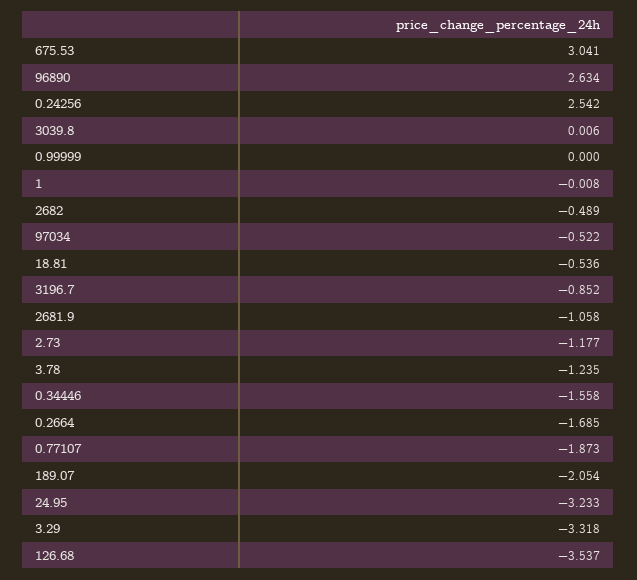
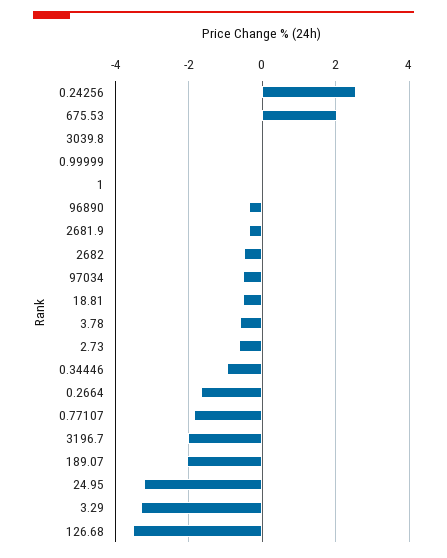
  {
-   "675.53": 3.041,
+   "675.53": 2,
-   "96890": 2.634,
+   "96890": -0.4,
    "0.24256": 2.542,
    "3039.8": 0.006,
    "0.99999": 0,
    "1": -0.008,
    "2682": -0.489,
    "97034": -0.522,
    "18.81": -0.536,
-   "3196.7": -0.852,
+   "3196.7": -2,
-   "2681.9": -1.058,
+   "2681.9": -0.4,
-   "2.73": -1.177,
+   "2.73": -0.6,
-   "3.78": -1.235,
+   "3.78": -0.6,
-   "0.34446": -1.558,
+   "0.34446": -1,
    "0.2664": -1.685,
    "0.77107": -1.873,
    "189.07": -2.054,
    "24.95": -3.233,
    "3.29": -3.318,
    "126.68": -3.537
  }

